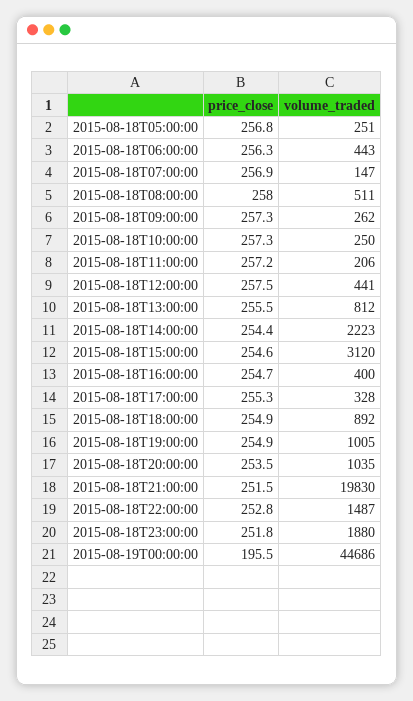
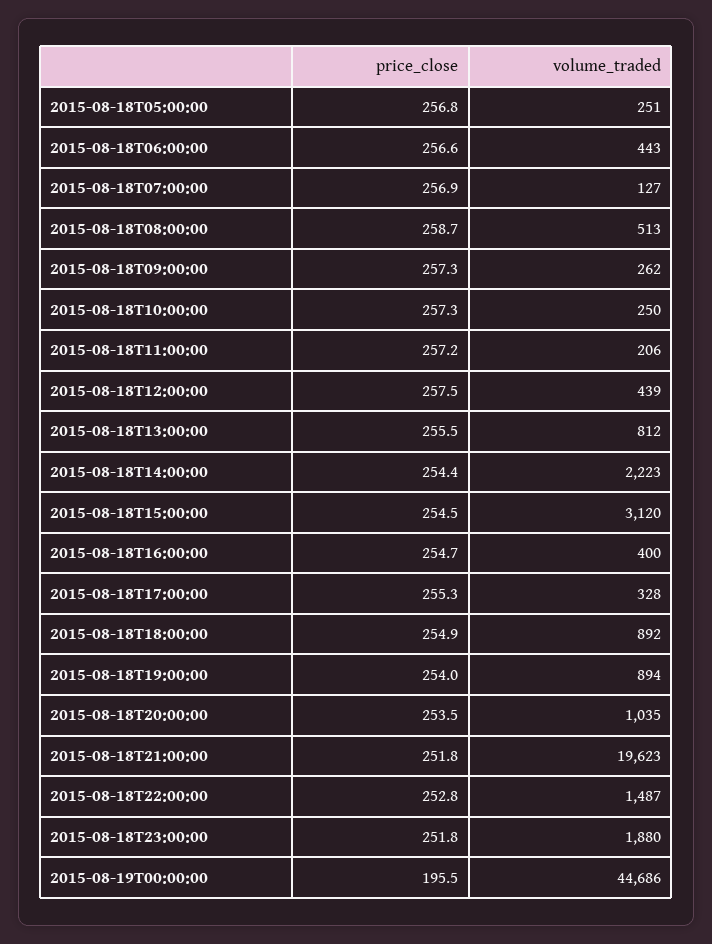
  {
    "price_close": {
      "2015-08-18T05:00:00": 256.8,
-     "2015-08-18T06:00:00": 256.3,
+     "2015-08-18T06:00:00": 256.6,
      "2015-08-18T07:00:00": 256.9,
-     "2015-08-18T08:00:00": 258,
+     "2015-08-18T08:00:00": 258.7,
      "2015-08-18T09:00:00": 257.3,
      "2015-08-18T10:00:00": 257.3,
      "2015-08-18T11:00:00": 257.2,
      "2015-08-18T12:00:00": 257.5,
      "2015-08-18T13:00:00": 255.5,
      "2015-08-18T14:00:00": 254.4,
-     "2015-08-18T15:00:00": 254.6,
+     "2015-08-18T15:00:00": 254.5,
      "2015-08-18T16:00:00": 254.7,
      "2015-08-18T17:00:00": 255.3,
      "2015-08-18T18:00:00": 254.9,
-     "2015-08-18T19:00:00": 254.9,
+     "2015-08-18T19:00:00": 254,
      "2015-08-18T20:00:00": 253.5,
-     "2015-08-18T21:00:00": 251.5,
+     "2015-08-18T21:00:00": 251.8,
      "2015-08-18T22:00:00": 252.8,
      "2015-08-18T23:00:00": 251.8,
      "2015-08-19T00:00:00": 195.5
    },
    "volume_traded": {
      "2015-08-18T05:00:00": 251,
      "2015-08-18T06:00:00": 443,
-     "2015-08-18T07:00:00": 147,
+     "2015-08-18T07:00:00": 127,
-     "2015-08-18T08:00:00": 511,
+     "2015-08-18T08:00:00": 513,
      "2015-08-18T09:00:00": 262,
      "2015-08-18T10:00:00": 250,
      "2015-08-18T11:00:00": 206,
-     "2015-08-18T12:00:00": 441,
+     "2015-08-18T12:00:00": 439,
      "2015-08-18T13:00:00": 812,
      "2015-08-18T14:00:00": 2223,
      "2015-08-18T15:00:00": 3120,
      "2015-08-18T16:00:00": 400,
      "2015-08-18T17:00:00": 328,
      "2015-08-18T18:00:00": 892,
-     "2015-08-18T19:00:00": 1005,
+     "2015-08-18T19:00:00": 894,
      "2015-08-18T20:00:00": 1035,
-     "2015-08-18T21:00:00": 19830,
+     "2015-08-18T21:00:00": 19623,
      "2015-08-18T22:00:00": 1487,
      "2015-08-18T23:00:00": 1880,
      "2015-08-19T00:00:00": 44686
    }
  }

